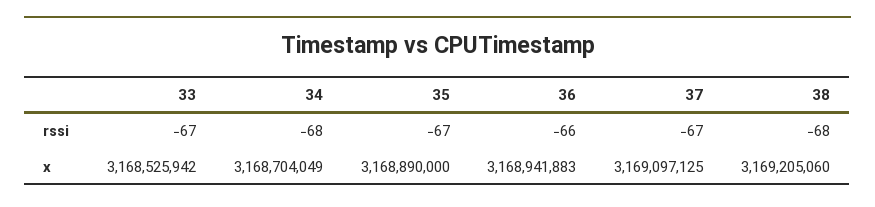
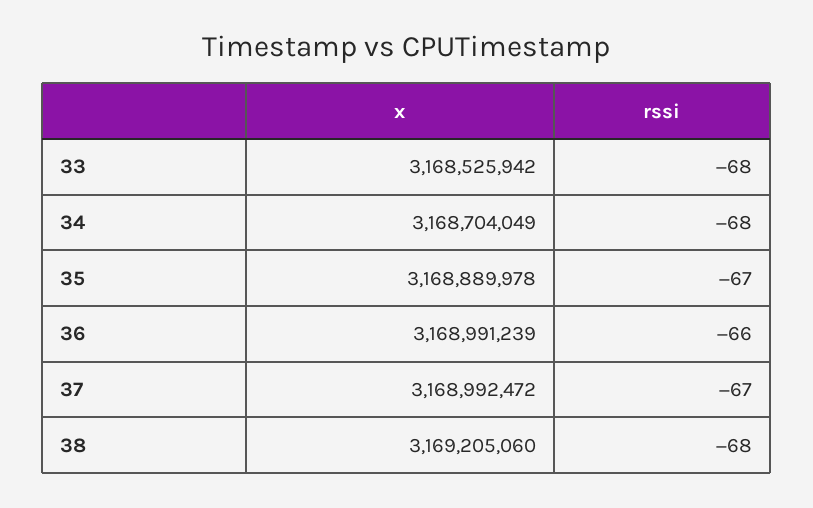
  {
    "33": {
-     "rssi": -67,
+     "rssi": -68,
      "x": 3168525942
    },
    "34": {
      "rssi": -68,
      "x": 3168704049
    },
    "35": {
      "rssi": -67,
-     "x": 3168890000
+     "x": 3168889978
    },
    "36": {
      "rssi": -66,
-     "x": 3168941883
+     "x": 3168991239
    },
    "37": {
      "rssi": -67,
-     "x": 3169097125
+     "x": 3168992472
    },
    "38": {
      "rssi": -68,
      "x": 3169205060
    }
  }

